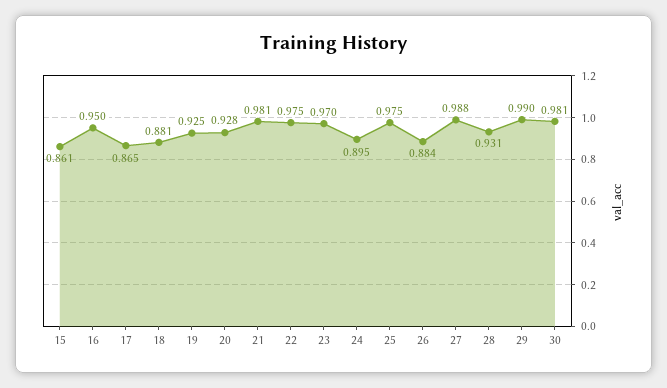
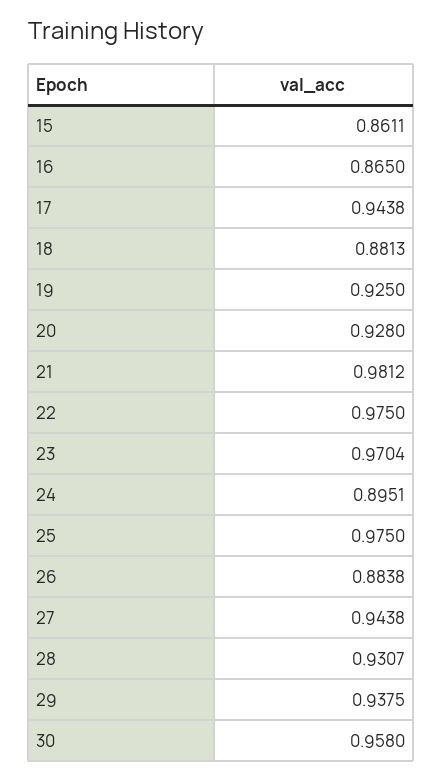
  {
    "15": 0.8611,
-   "16": 0.95,
+   "16": 0.865,
-   "17": 0.865,
+   "17": 0.9438,
    "18": 0.8813,
    "19": 0.925,
    "20": 0.928,
    "21": 0.9812,
    "22": 0.975,
    "23": 0.9704,
    "24": 0.8951,
    "25": 0.975,
    "26": 0.8838,
-   "27": 0.988,
+   "27": 0.9438,
    "28": 0.9307,
-   "29": 0.99,
+   "29": 0.9375,
-   "30": 0.981
+   "30": 0.958
  }

